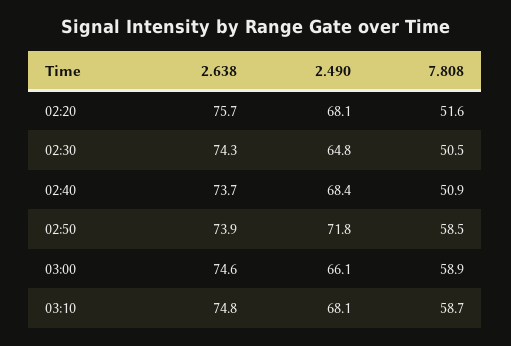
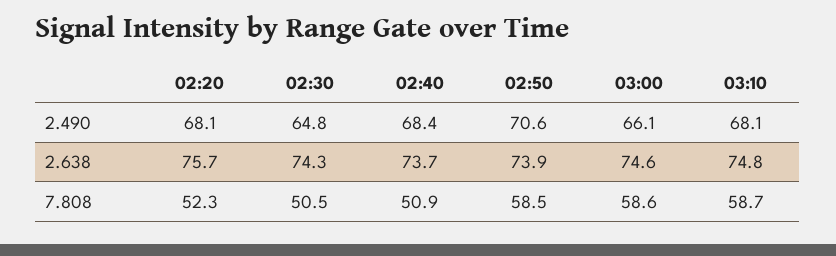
  {
    "2.638": {
      "02:20": 75.7,
      "02:30": 74.3,
      "02:40": 73.7,
      "02:50": 73.9,
      "03:00": 74.6,
      "03:10": 74.8
    },
    "2.490": {
      "02:20": 68.1,
      "02:30": 64.8,
      "02:40": 68.4,
-     "02:50": 71.8,
+     "02:50": 70.6,
      "03:00": 66.1,
      "03:10": 68.1
    },
    "7.808": {
-     "02:20": 51.6,
+     "02:20": 52.3,
      "02:30": 50.5,
      "02:40": 50.9,
      "02:50": 58.5,
-     "03:00": 58.9,
+     "03:00": 58.6,
      "03:10": 58.7
    }
  }

